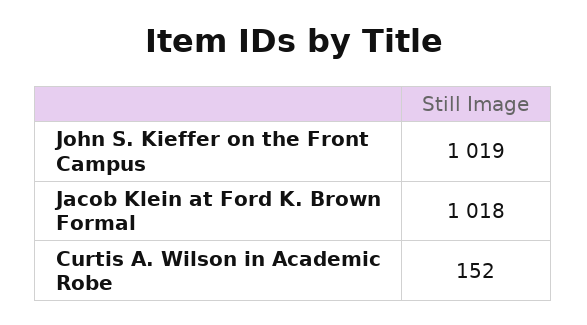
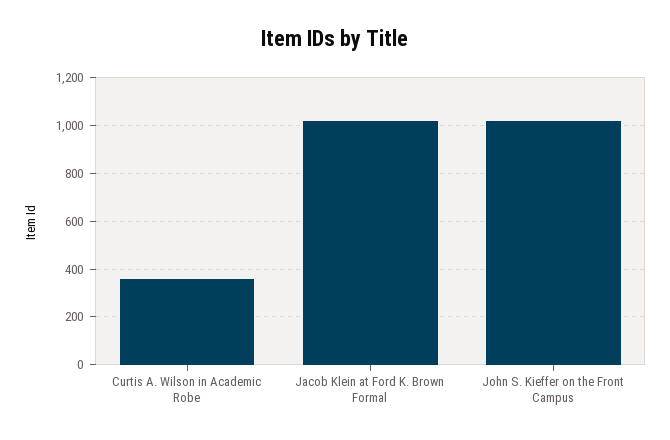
  {
    "John S. Kieffer on the Front Campus": 1019,
    "Jacob Klein at Ford K. Brown Formal": 1018,
-   "Curtis A. Wilson in Academic Robe": 152
+   "Curtis A. Wilson in Academic Robe": 350
  }

